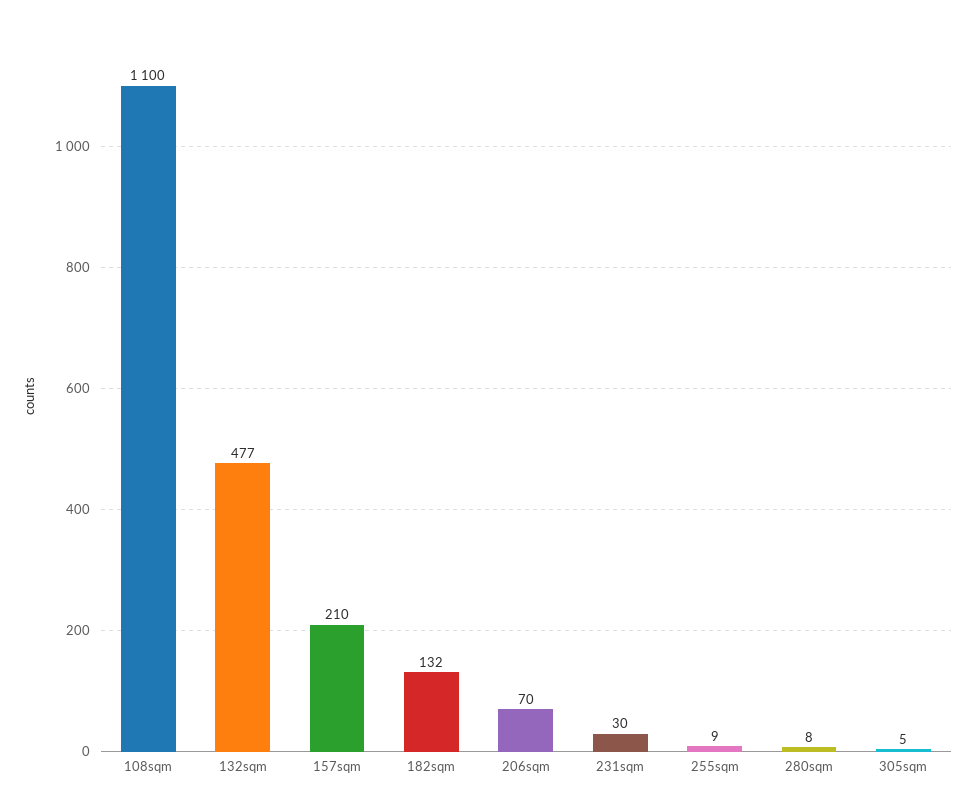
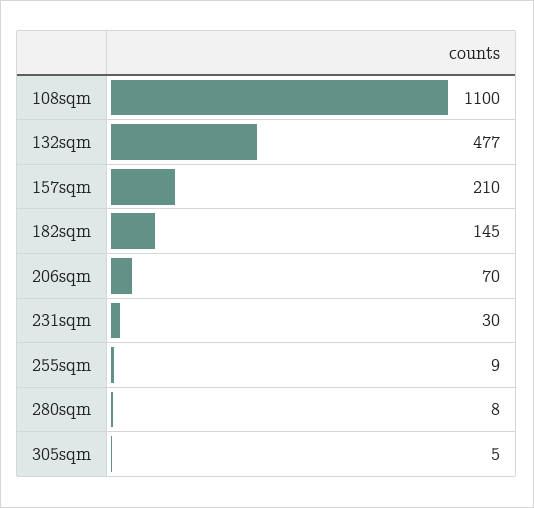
  {
    "108sqm": 1100,
    "132sqm": 477,
    "157sqm": 210,
-   "182sqm": 132,
+   "182sqm": 145,
    "206sqm": 70,
    "231sqm": 30,
    "255sqm": 9,
    "280sqm": 8,
    "305sqm": 5
  }

